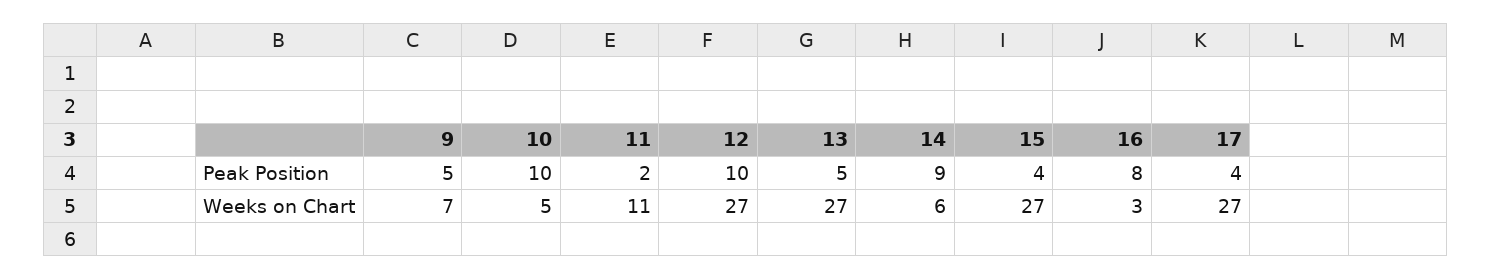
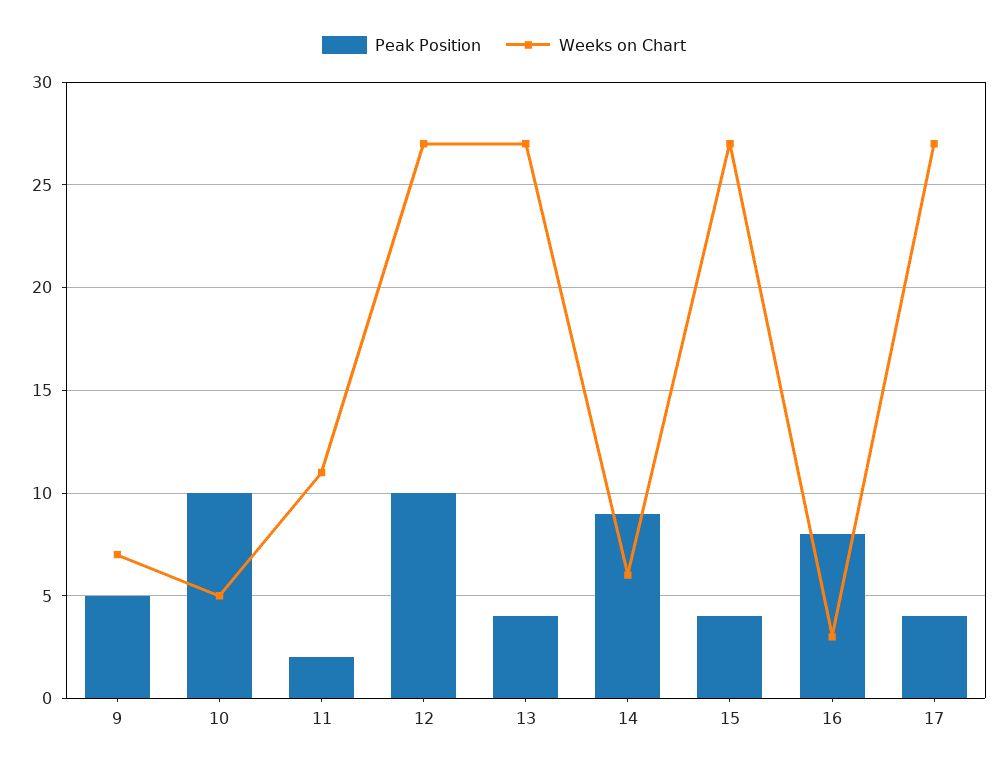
  {
    "Peak Position": {
      "9": 5,
      "10": 10,
      "11": 2,
      "12": 10,
-     "13": 5,
+     "13": 4,
      "14": 9,
      "15": 4,
      "16": 8,
      "17": 4
    },
    "Weeks on Chart": {
      "9": 7,
      "10": 5,
      "11": 11,
      "12": 27,
      "13": 27,
      "14": 6,
      "15": 27,
      "16": 3,
      "17": 27
    }
  }

